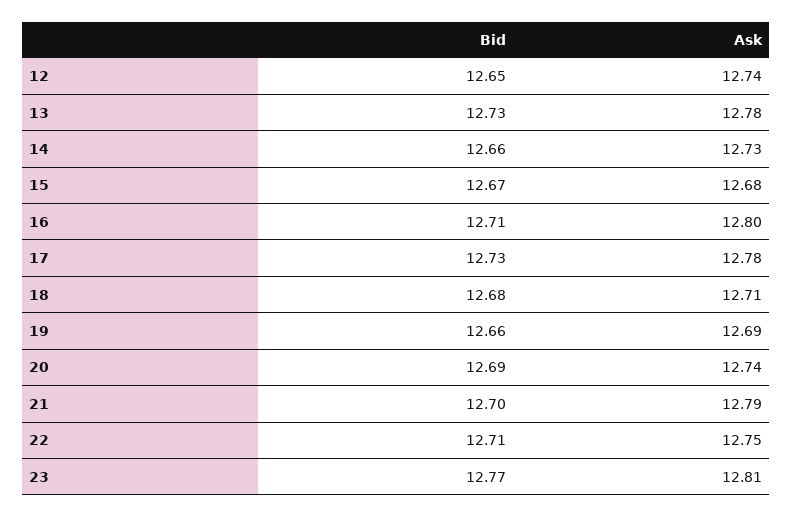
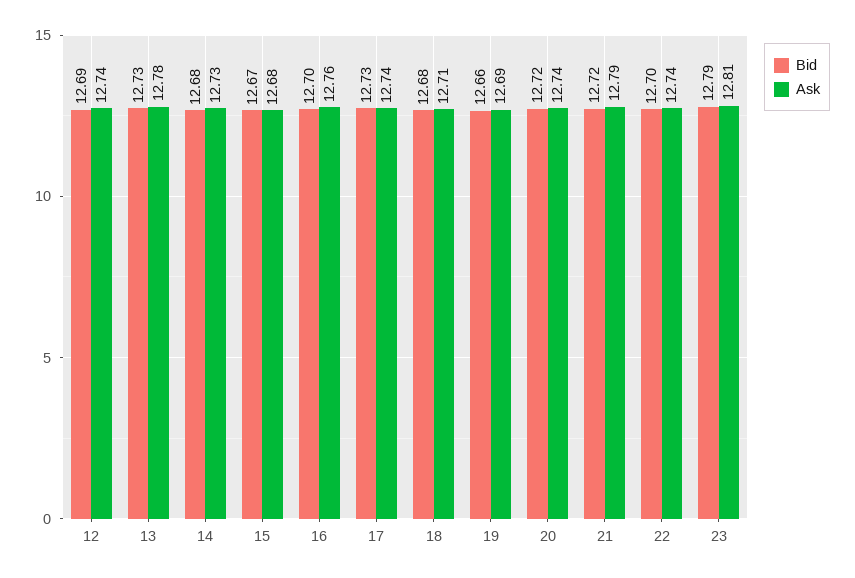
  {
    "Bid": {
-     "12": 12.65,
+     "12": 12.69,
      "13": 12.73,
-     "14": 12.66,
+     "14": 12.68,
      "15": 12.67,
-     "16": 12.71,
+     "16": 12.7,
      "17": 12.73,
      "18": 12.68,
      "19": 12.66,
-     "20": 12.69,
+     "20": 12.72,
-     "21": 12.7,
+     "21": 12.72,
-     "22": 12.71,
+     "22": 12.7,
-     "23": 12.77
+     "23": 12.79
    },
    "Ask": {
      "12": 12.74,
      "13": 12.78,
      "14": 12.73,
      "15": 12.68,
-     "16": 12.8,
+     "16": 12.76,
-     "17": 12.78,
+     "17": 12.74,
      "18": 12.71,
      "19": 12.69,
      "20": 12.74,
      "21": 12.79,
-     "22": 12.75,
+     "22": 12.74,
      "23": 12.81
    }
  }

